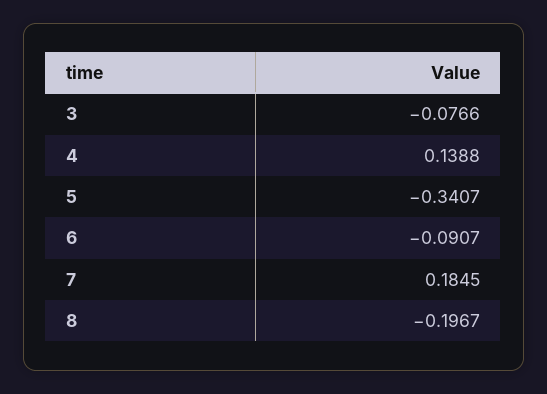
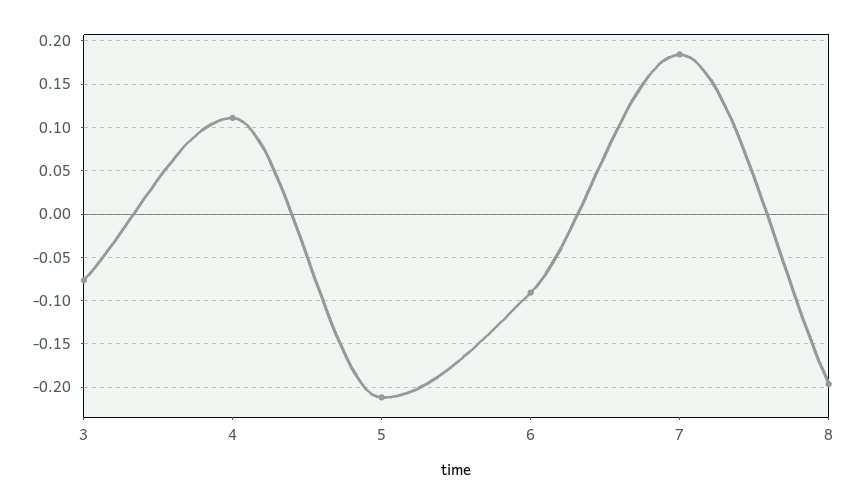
  {
    "3": -0.0766,
-   "4": 0.1388,
+   "4": 0.11,
-   "5": -0.3407,
+   "5": -0.21,
    "6": -0.0907,
    "7": 0.1845,
    "8": -0.1967
  }

